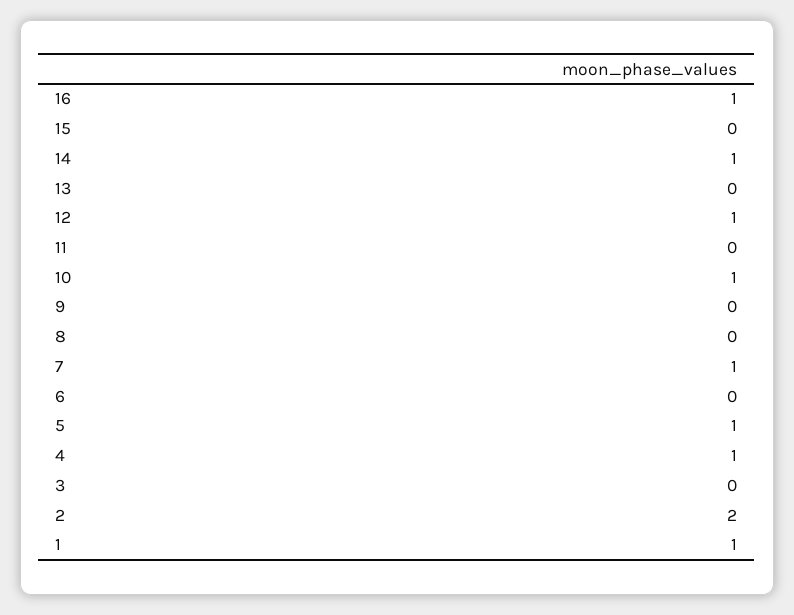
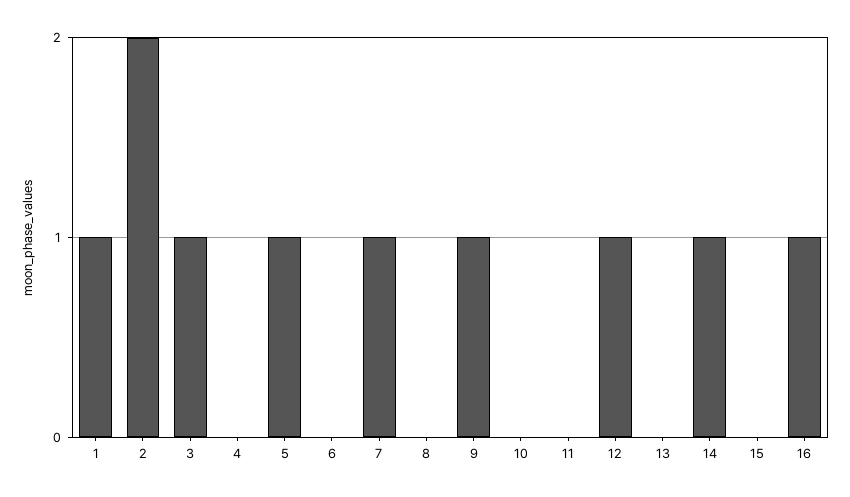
  {
    "16": 1,
    "15": 0,
    "14": 1,
    "13": 0,
    "12": 1,
    "11": 0,
-   "10": 1,
+   "10": 0,
-   "9": 0,
+   "9": 1,
    "8": 0,
    "7": 1,
    "6": 0,
    "5": 1,
-   "4": 1,
+   "4": 0,
-   "3": 0,
+   "3": 1,
    "2": 2,
    "1": 1
  }

